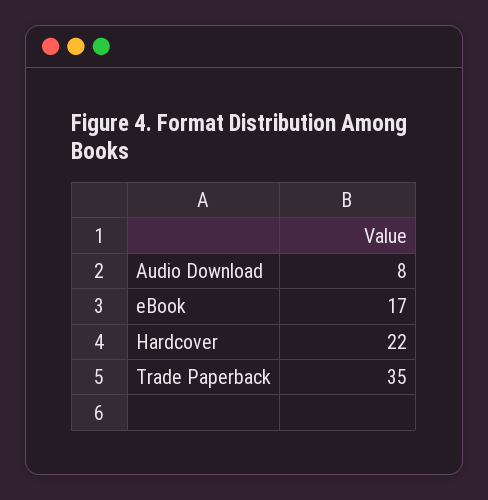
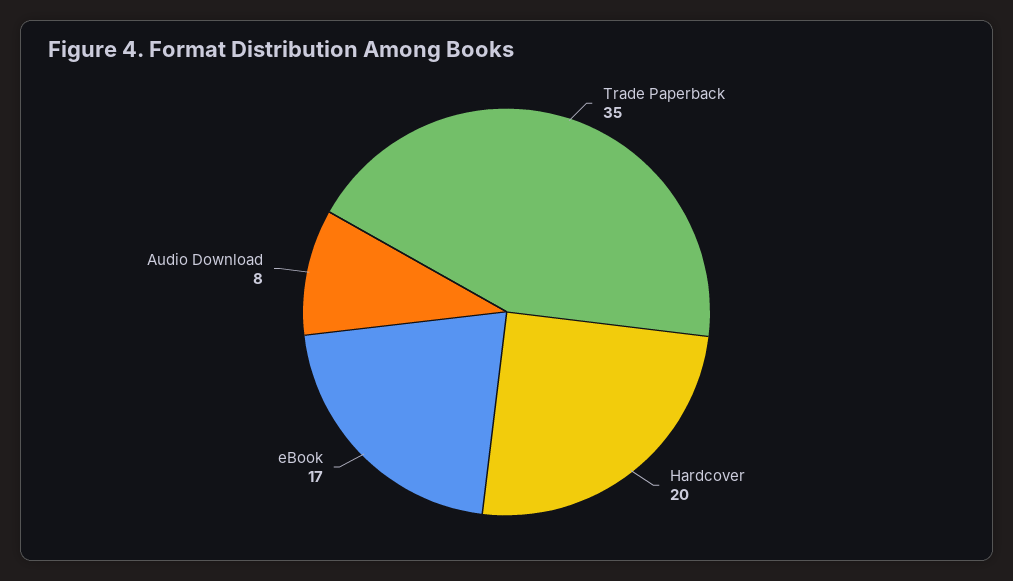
  {
    "Audio Download": 8,
    "eBook": 17,
-   "Hardcover": 22,
+   "Hardcover": 20,
    "Trade Paperback": 35
  }

